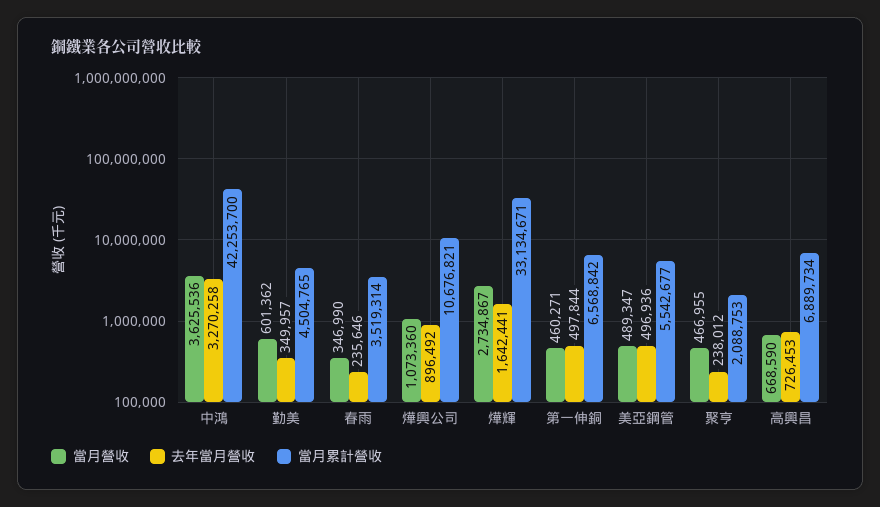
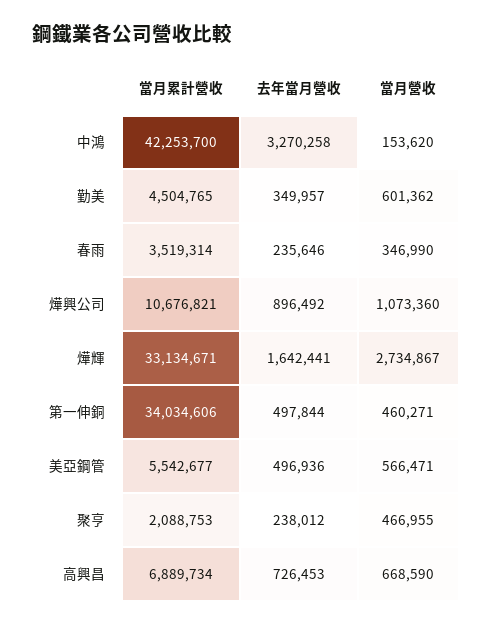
  {
    "當月營收": {
-     "中鴻": 3625536,
+     "中鴻": 153620,
      "勤美": 601362,
      "春雨": 346990,
      "燁興公司": 1073360,
      "燁輝": 2734867,
      "第一伸銅": 460271,
-     "美亞鋼管": 489347,
+     "美亞鋼管": 566471,
      "聚亨": 466955,
      "高興昌": 668590
    },
    "去年當月營收": {
      "中鴻": 3270258,
      "勤美": 349957,
      "春雨": 235646,
      "燁興公司": 896492,
      "燁輝": 1642441,
      "第一伸銅": 497844,
      "美亞鋼管": 496936,
      "聚亨": 238012,
      "高興昌": 726453
    },
    "當月累計營收": {
      "中鴻": 42253700,
      "勤美": 4504765,
      "春雨": 3519314,
      "燁興公司": 10676821,
      "燁輝": 33134671,
-     "第一伸銅": 6568842,
+     "第一伸銅": 34034606,
      "美亞鋼管": 5542677,
      "聚亨": 2088753,
      "高興昌": 6889734
    }
  }

